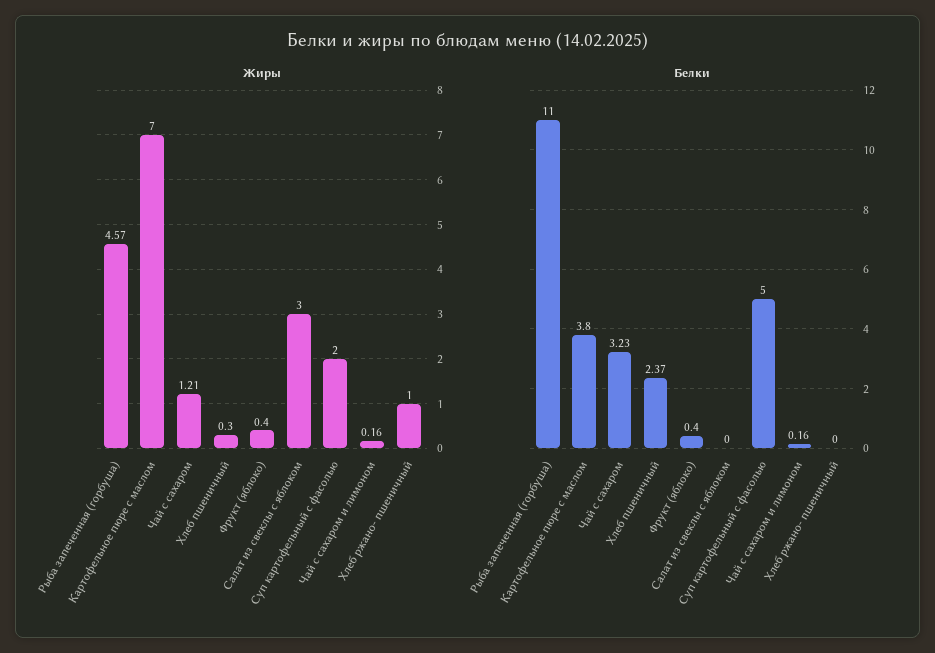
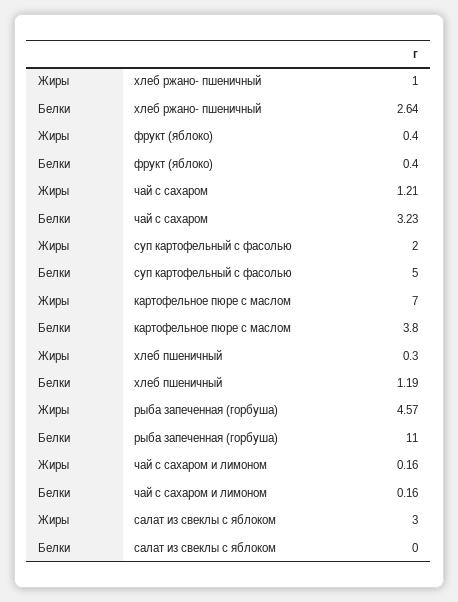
  {
    "Жиры": {
      "Рыба запеченная (горбуша)": 4.57,
      "Картофельное пюре с маслом": 7,
      "Чай с сахаром": 1.21,
      "Хлеб пшеничный": 0.3,
      "Фрукт (яблоко)": 0.4,
      "Салат из свеклы с яблоком": 3,
      "Суп картофельный с фасолью": 2,
      "Чай с сахаром и лимоном": 0.16,
      "Хлеб ржано- пшеничный": 1
    },
    "Белки": {
      "Рыба запеченная (горбуша)": 11,
      "Картофельное пюре с маслом": 3.8,
      "Чай с сахаром": 3.23,
-     "Хлеб пшеничный": 2.37,
+     "Хлеб пшеничный": 1.19,
      "Фрукт (яблоко)": 0.4,
      "Салат из свеклы с яблоком": 0,
      "Суп картофельный с фасолью": 5,
      "Чай с сахаром и лимоном": 0.16,
-     "Хлеб ржано- пшеничный": 0
+     "Хлеб ржано- пшеничный": 2.64
    }
  }

